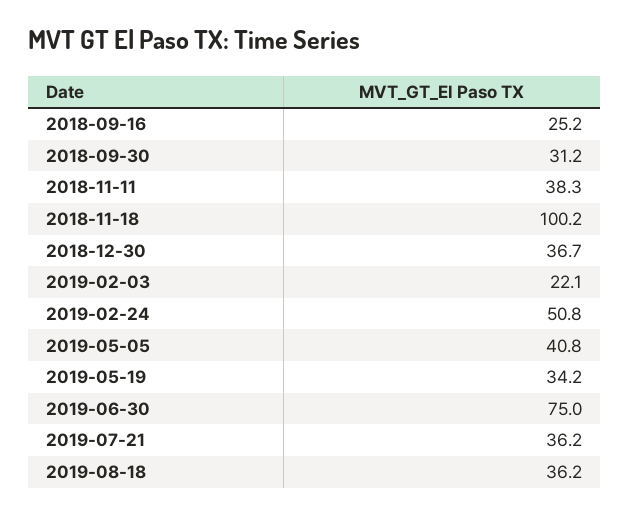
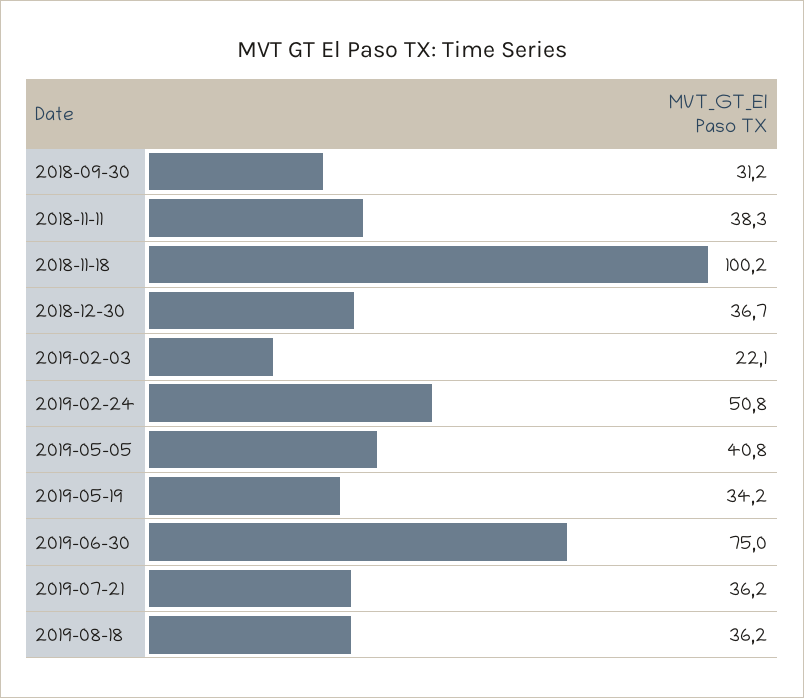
  {
-   "2018-09-16": 25.2,
    "2018-09-30": 31.2,
    "2018-11-11": 38.3,
    "2018-11-18": 100.2,
    "2018-12-30": 36.7,
    "2019-02-03": 22.1,
    "2019-02-24": 50.8,
    "2019-05-05": 40.8,
    "2019-05-19": 34.2,
    "2019-06-30": 75,
    "2019-07-21": 36.2,
    "2019-08-18": 36.2
  }

